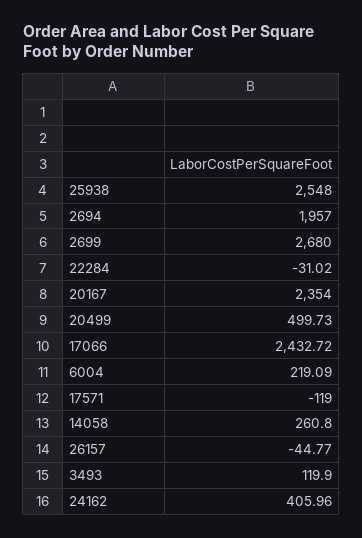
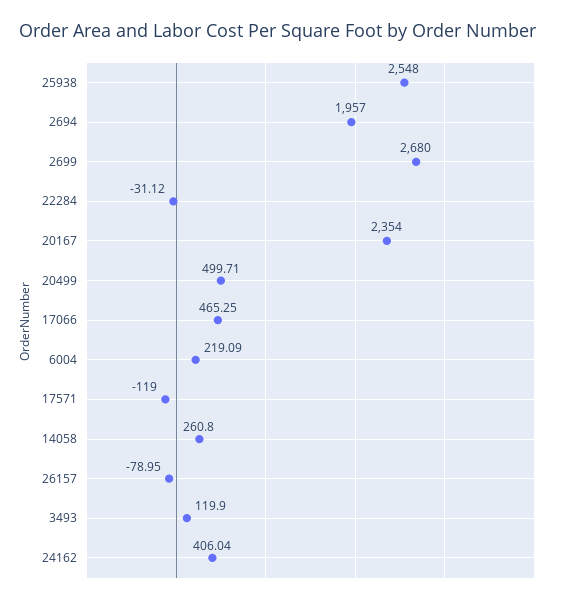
  {
    "25938": 2548,
    "2694": 1957,
    "2699": 2680,
-   "22284": -31.02,
+   "22284": -31.12,
    "20167": 2354,
-   "20499": 499.73,
+   "20499": 499.71,
-   "17066": 2432.72,
+   "17066": 465.25,
    "6004": 219.09,
    "17571": -119,
    "14058": 260.8,
-   "26157": -44.77,
+   "26157": -78.95,
    "3493": 119.9,
-   "24162": 405.96
+   "24162": 406.04
  }

